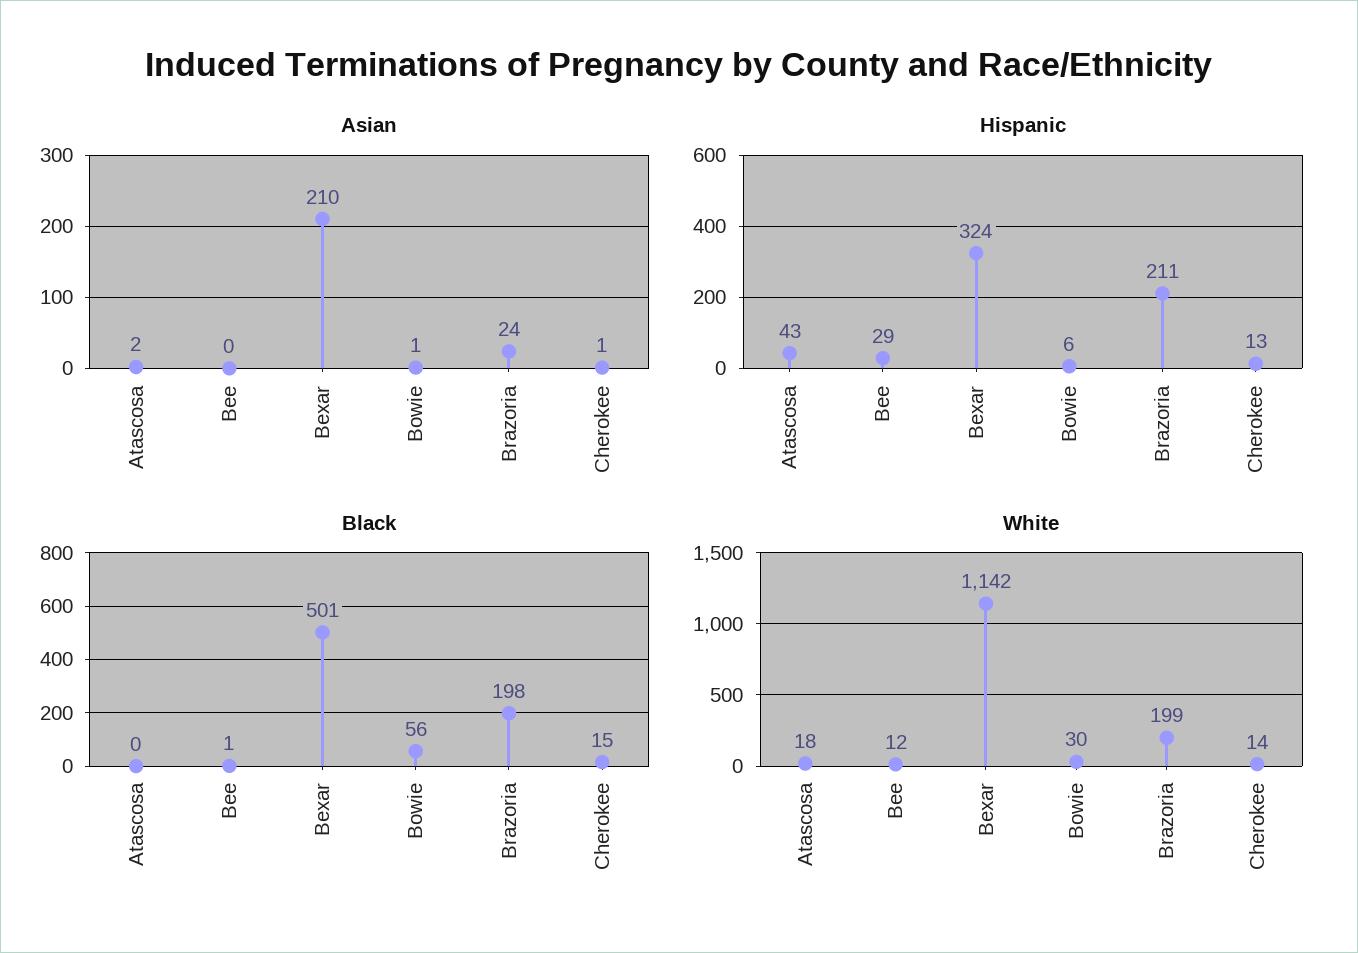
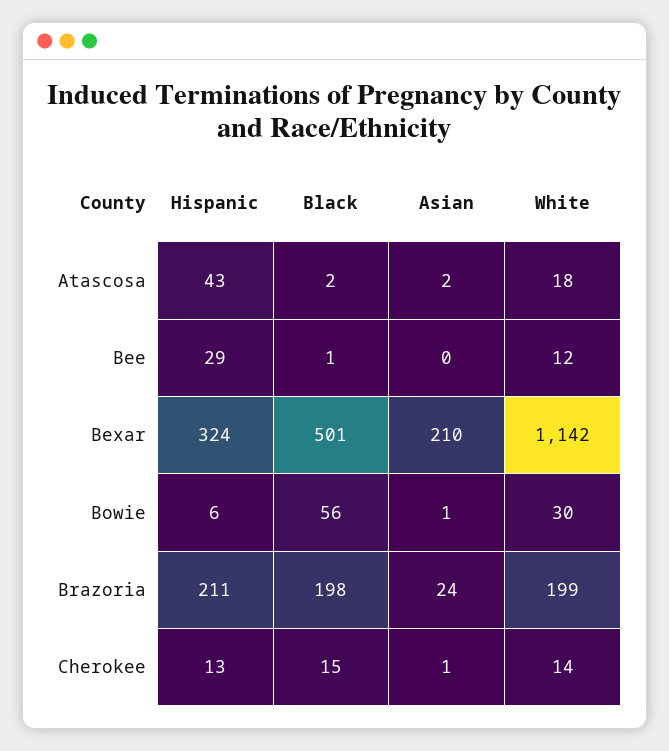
  {
    "Asian": {
      "Atascosa": 2,
      "Bee": 0,
      "Bexar": 210,
      "Bowie": 1,
      "Brazoria": 24,
      "Cherokee": 1
    },
    "Hispanic": {
      "Atascosa": 43,
      "Bee": 29,
      "Bexar": 324,
      "Bowie": 6,
      "Brazoria": 211,
      "Cherokee": 13
    },
    "Black": {
-     "Atascosa": 0,
+     "Atascosa": 2,
      "Bee": 1,
      "Bexar": 501,
      "Bowie": 56,
      "Brazoria": 198,
      "Cherokee": 15
    },
    "White": {
      "Atascosa": 18,
      "Bee": 12,
      "Bexar": 1142,
      "Bowie": 30,
      "Brazoria": 199,
      "Cherokee": 14
    }
  }

